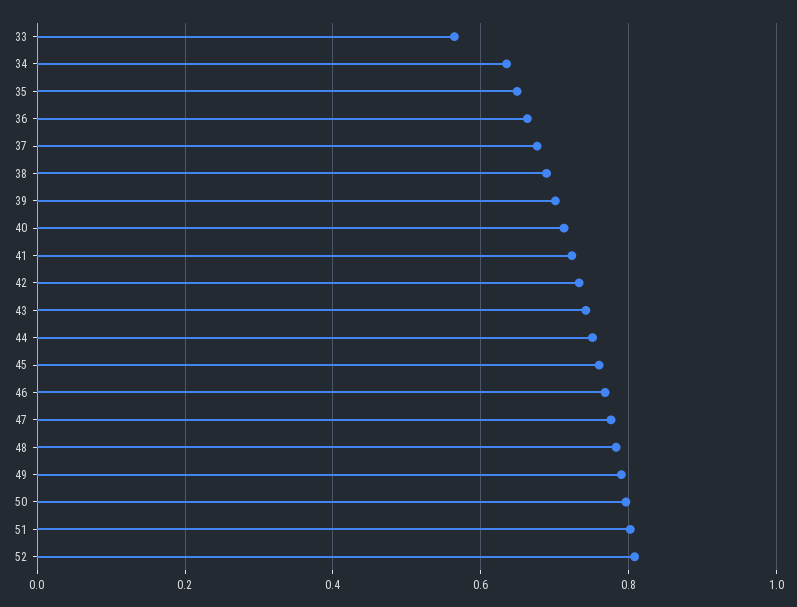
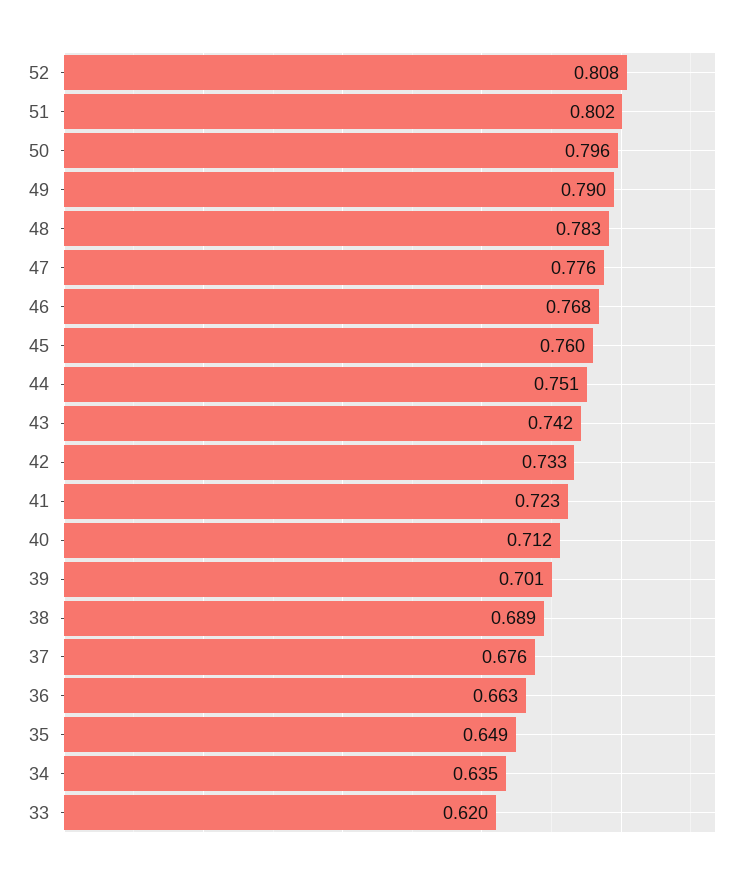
  {
-   "33": 0.56,
+   "33": 0.62,
    "34": 0.635,
    "35": 0.649,
    "36": 0.663,
    "37": 0.676,
    "38": 0.689,
    "39": 0.701,
    "40": 0.712,
    "41": 0.723,
    "42": 0.733,
    "43": 0.742,
    "44": 0.751,
    "45": 0.76,
    "46": 0.768,
    "47": 0.776,
    "48": 0.783,
    "49": 0.79,
    "50": 0.796,
    "51": 0.802,
    "52": 0.808
  }

